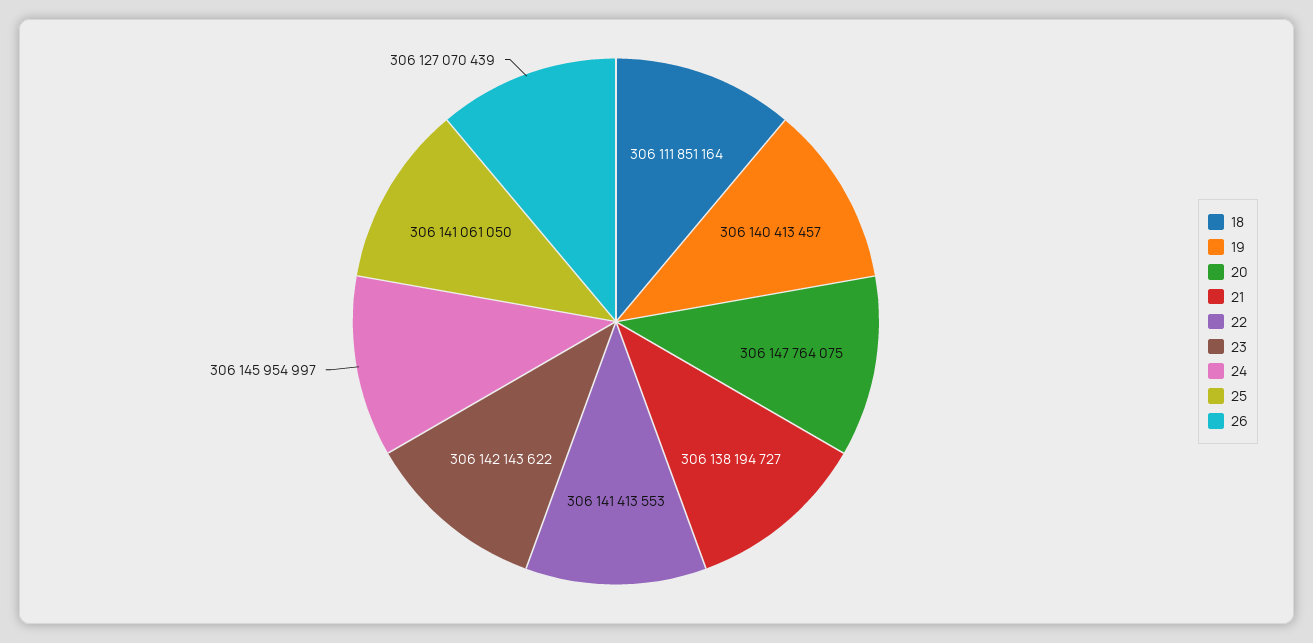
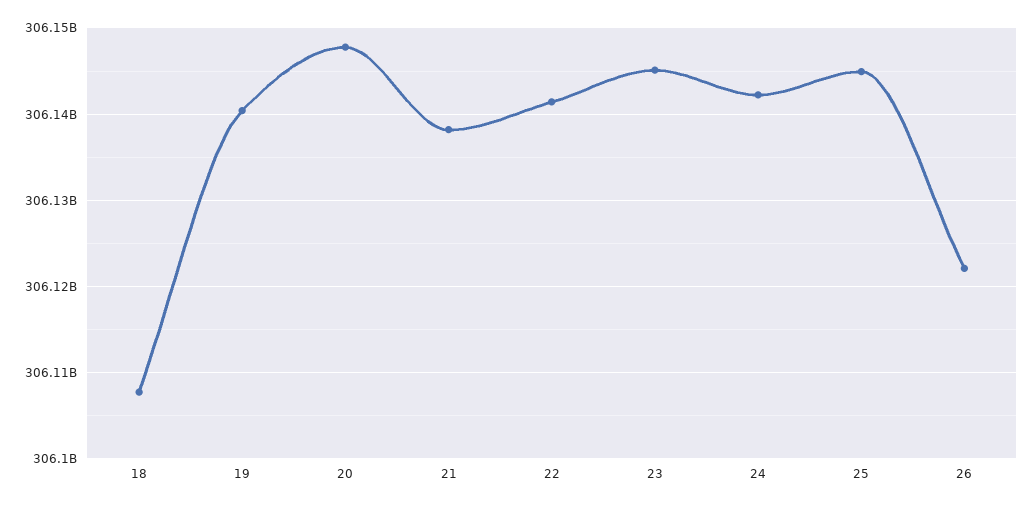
  {
-   "18": 306111851164,
+   "18": 306108000000,
    "19": 306140413457,
    "20": 306147764075,
    "21": 306138194727,
    "22": 306141413553,
-   "23": 306142143622,
+   "23": 306145000000,
-   "24": 306145954997,
+   "24": 306142000000,
-   "25": 306141061050,
+   "25": 306145000000,
-   "26": 306127070439
+   "26": 306122000000
  }

